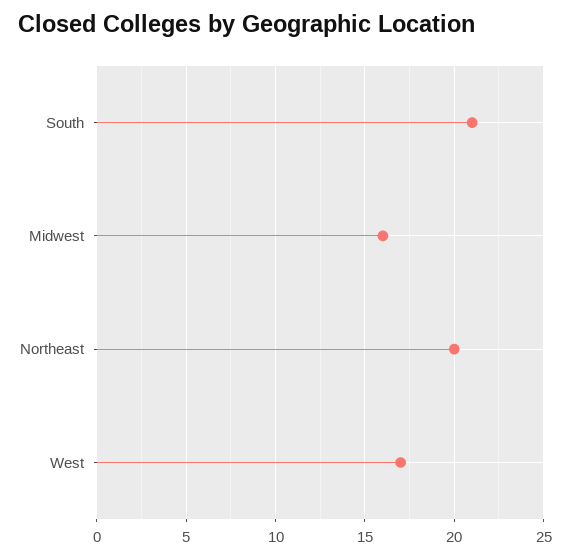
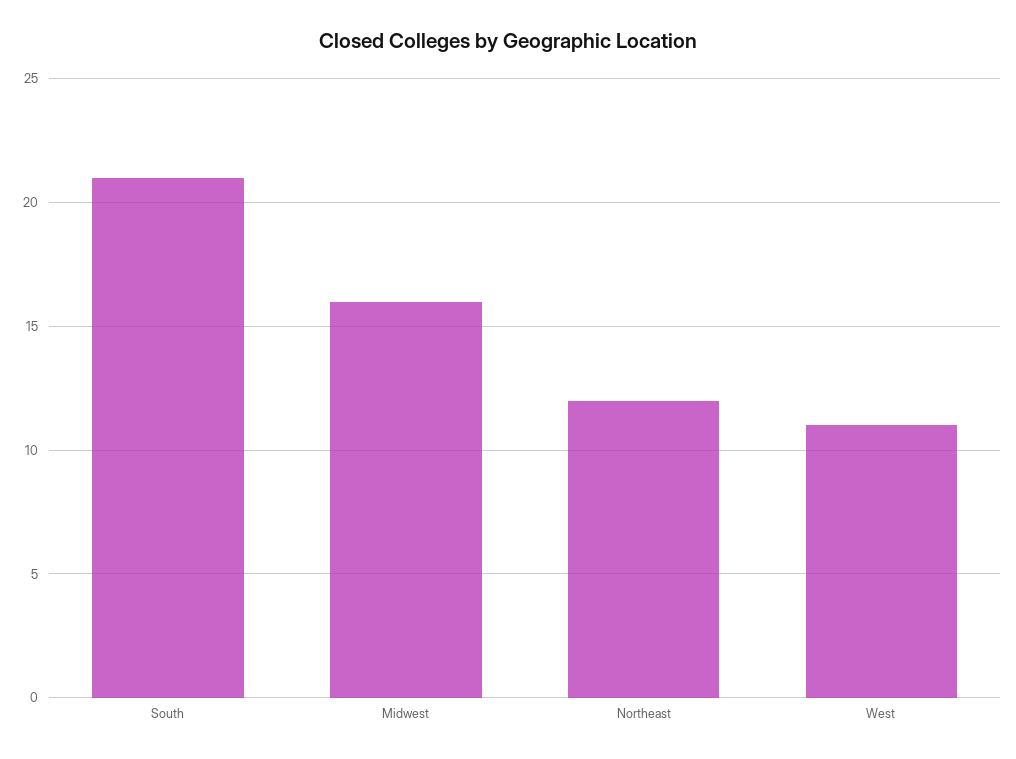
  {
    "South": 21,
    "Midwest": 16,
-   "Northeast": 20,
+   "Northeast": 12,
-   "West": 17
+   "West": 11
  }

